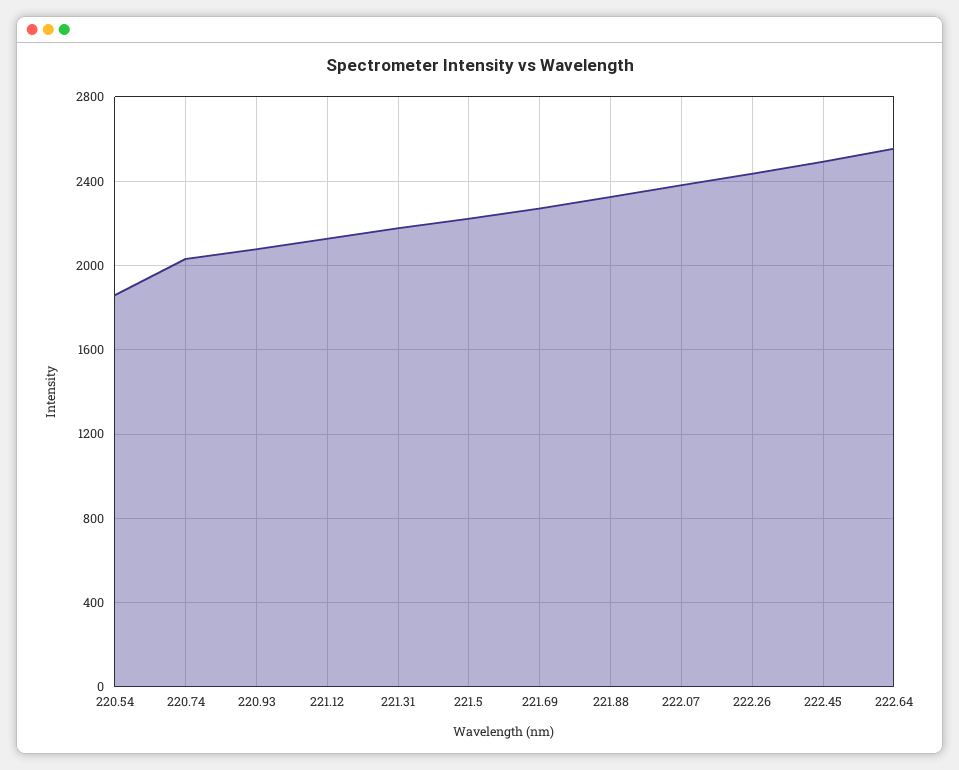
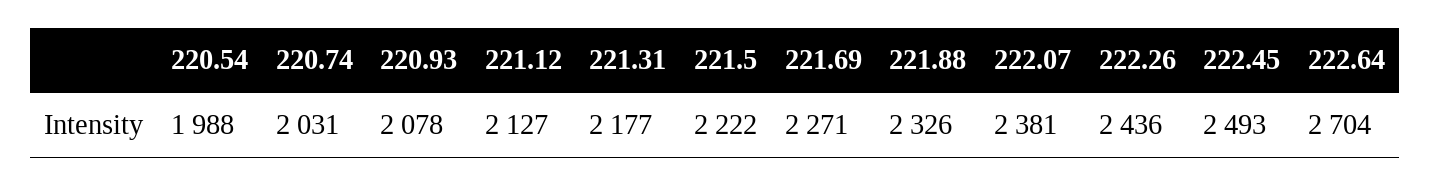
  {
-   "220.54": 1850,
+   "220.54": 1988,
    "220.74": 2031,
    "220.93": 2078,
    "221.12": 2127,
    "221.31": 2177,
    "221.5": 2222,
    "221.69": 2271,
    "221.88": 2326,
    "222.07": 2381,
    "222.26": 2436,
    "222.45": 2493,
-   "222.64": 2550
+   "222.64": 2704
  }

